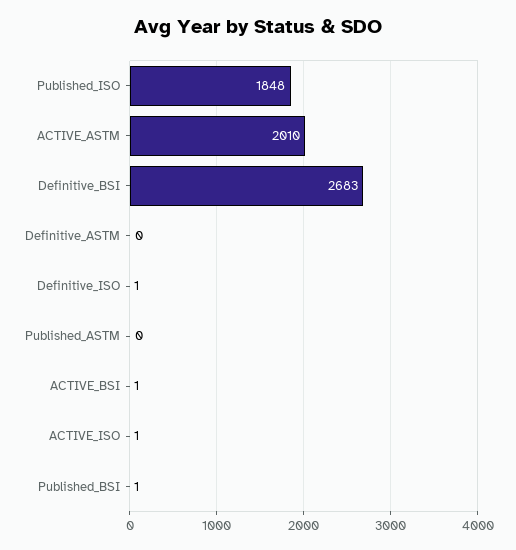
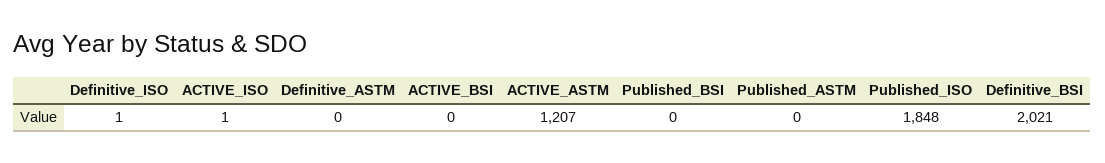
  {
    "Published_ISO": 1848,
-   "ACTIVE_ASTM": 2010,
+   "ACTIVE_ASTM": 1207,
-   "Definitive_BSI": 2683,
+   "Definitive_BSI": 2021,
    "Definitive_ASTM": 0,
    "Definitive_ISO": 1,
    "Published_ASTM": 0,
-   "ACTIVE_BSI": 1,
+   "ACTIVE_BSI": 0,
    "ACTIVE_ISO": 1,
-   "Published_BSI": 1
+   "Published_BSI": 0
  }

